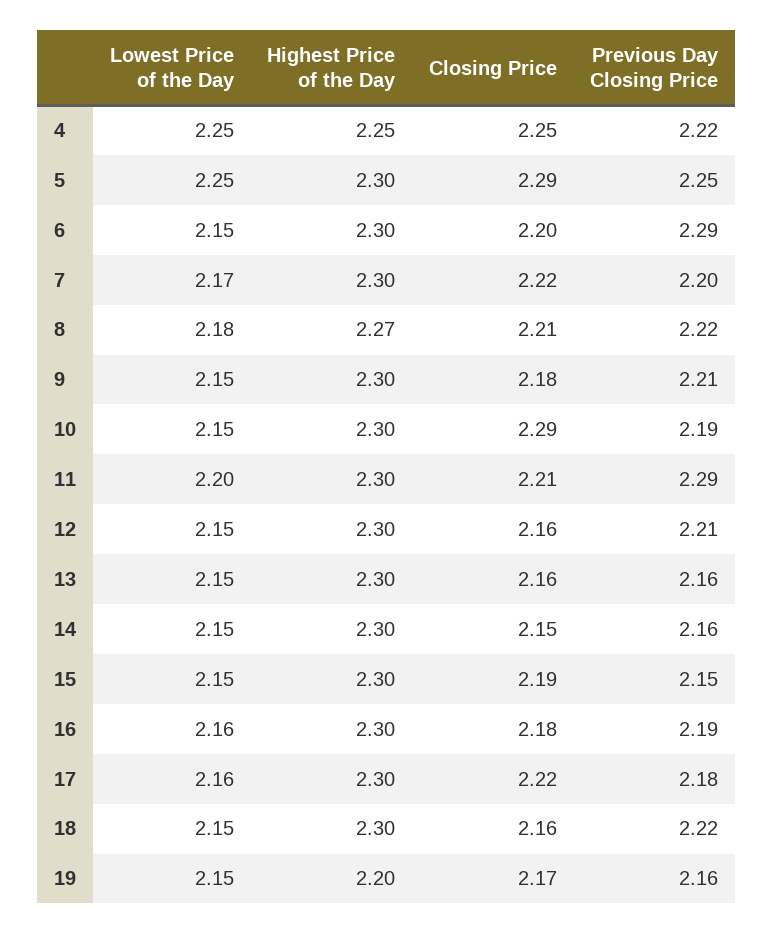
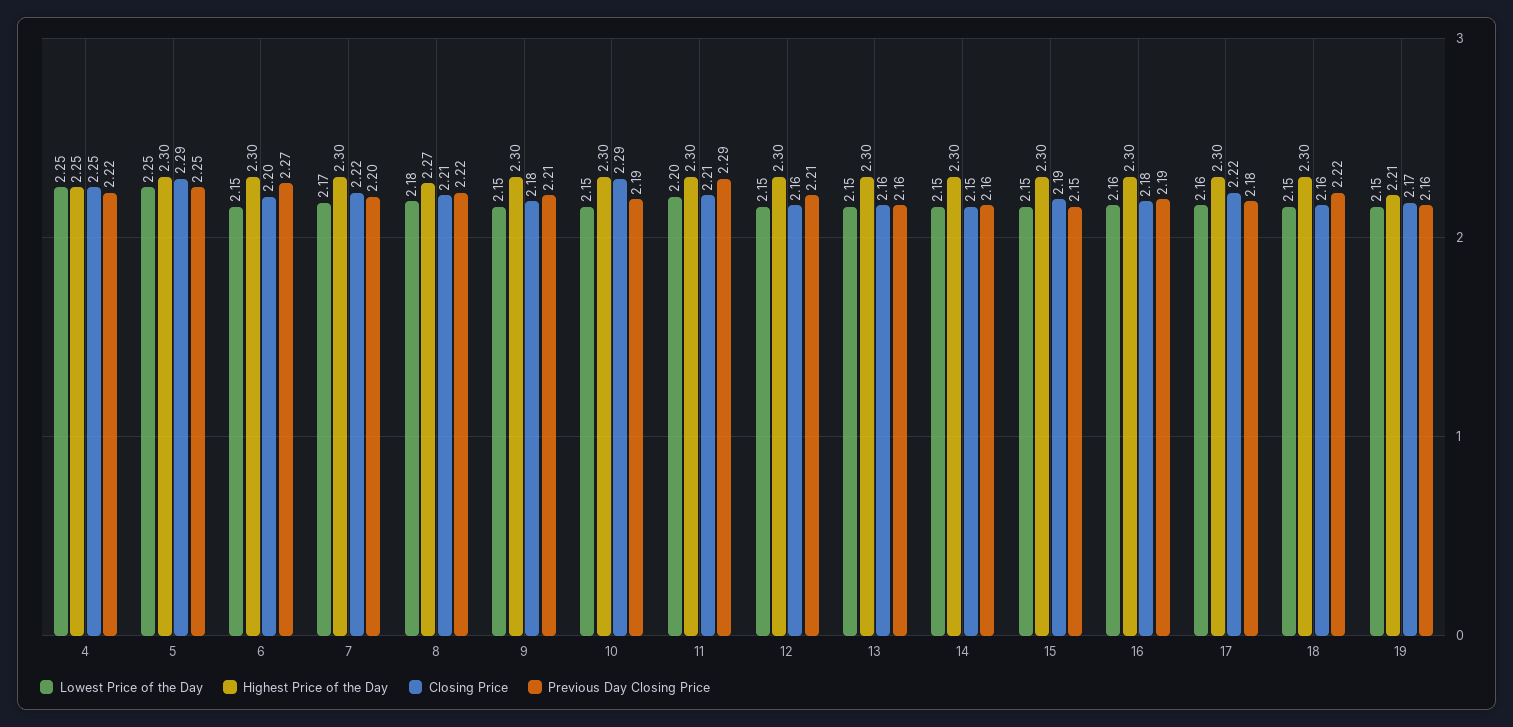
  {
    "Lowest Price of the Day": {
      "4": 2.25,
      "5": 2.25,
      "6": 2.15,
      "7": 2.17,
      "8": 2.18,
      "9": 2.15,
      "10": 2.15,
      "11": 2.2,
      "12": 2.15,
      "13": 2.15,
      "14": 2.15,
      "15": 2.15,
      "16": 2.16,
      "17": 2.16,
      "18": 2.15,
      "19": 2.15
    },
    "Highest Price of the Day": {
      "4": 2.25,
      "5": 2.3,
      "6": 2.3,
      "7": 2.3,
      "8": 2.27,
      "9": 2.3,
      "10": 2.3,
      "11": 2.3,
      "12": 2.3,
      "13": 2.3,
      "14": 2.3,
      "15": 2.3,
      "16": 2.3,
      "17": 2.3,
      "18": 2.3,
-     "19": 2.2
+     "19": 2.21
    },
    "Closing Price": {
      "4": 2.25,
      "5": 2.29,
      "6": 2.2,
      "7": 2.22,
      "8": 2.21,
      "9": 2.18,
      "10": 2.29,
      "11": 2.21,
      "12": 2.16,
      "13": 2.16,
      "14": 2.15,
      "15": 2.19,
      "16": 2.18,
      "17": 2.22,
      "18": 2.16,
      "19": 2.17
    },
    "Previous Day Closing Price": {
      "4": 2.22,
      "5": 2.25,
-     "6": 2.29,
+     "6": 2.27,
      "7": 2.2,
      "8": 2.22,
      "9": 2.21,
      "10": 2.19,
      "11": 2.29,
      "12": 2.21,
      "13": 2.16,
      "14": 2.16,
      "15": 2.15,
      "16": 2.19,
      "17": 2.18,
      "18": 2.22,
      "19": 2.16
    }
  }

